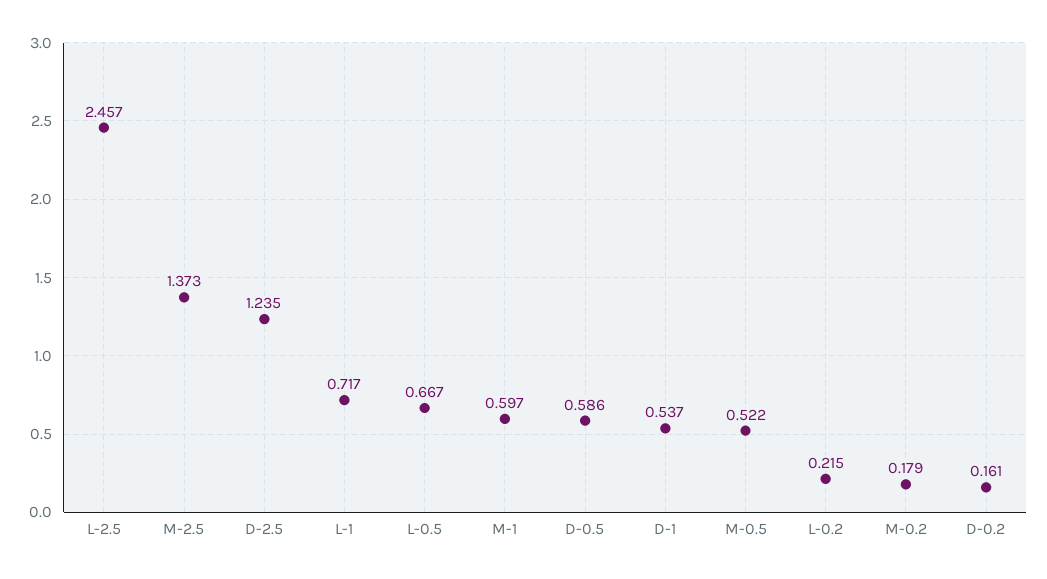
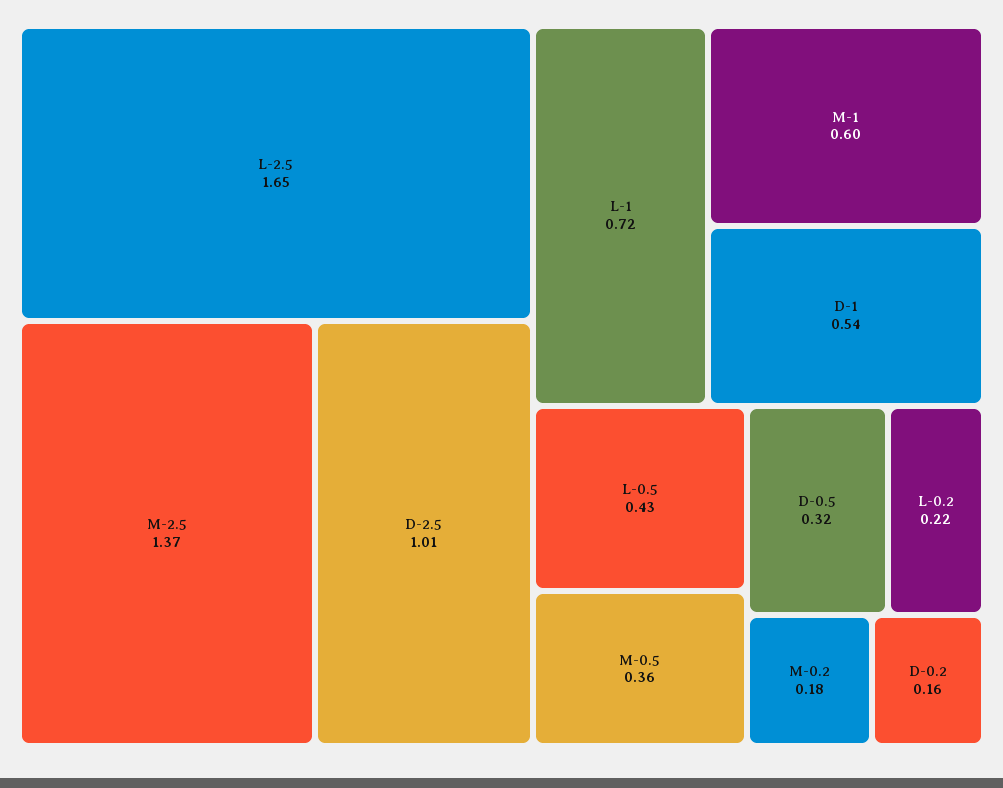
  {
-   "L-2.5": 2.457,
+   "L-2.5": 1.65,
    "M-2.5": 1.373,
-   "D-2.5": 1.235,
+   "D-2.5": 1.01,
    "L-1": 0.717,
-   "L-0.5": 0.667,
+   "L-0.5": 0.43,
    "M-1": 0.597,
-   "D-0.5": 0.586,
+   "D-0.5": 0.32,
    "D-1": 0.537,
-   "M-0.5": 0.522,
+   "M-0.5": 0.36,
    "L-0.2": 0.215,
    "M-0.2": 0.179,
    "D-0.2": 0.161
  }

